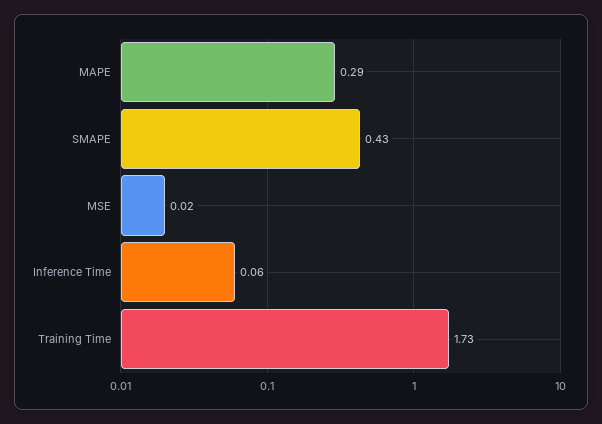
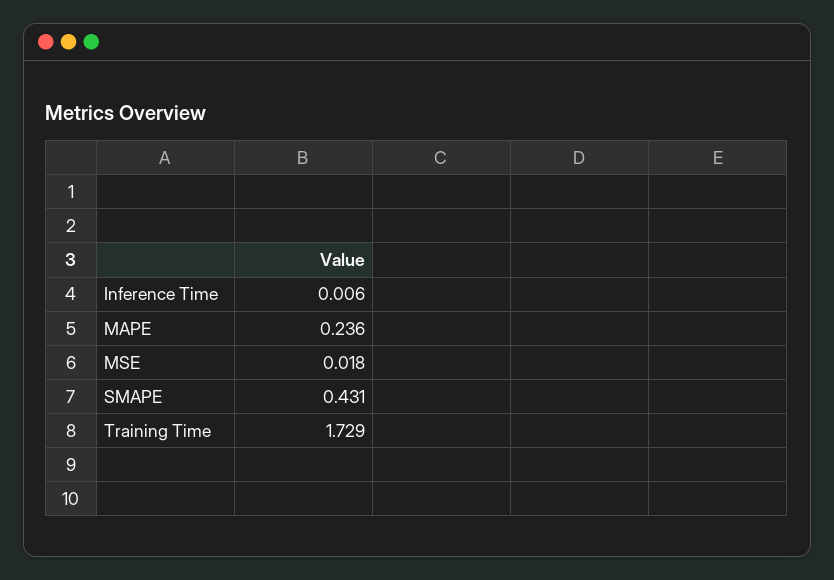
  {
-   "MAPE": 0.29,
+   "MAPE": 0.236,
    "SMAPE": 0.431,
    "MSE": 0.018,
-   "Inference Time": 0.06,
+   "Inference Time": 0.006,
    "Training Time": 1.729
  }

